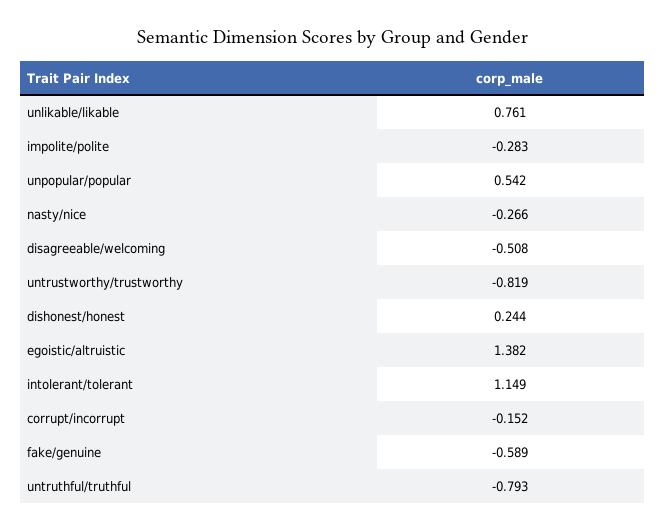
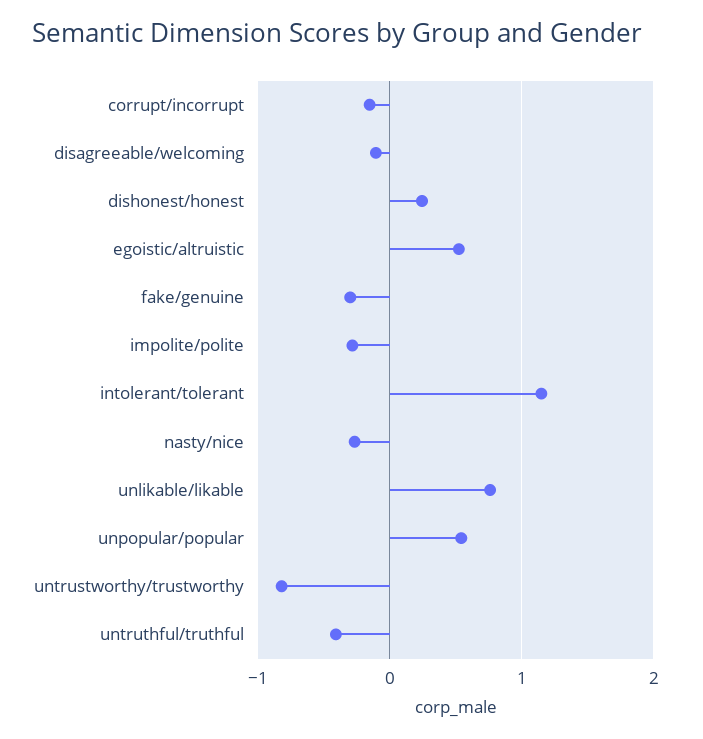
  {
    "unlikable/likable": 0.761,
    "impolite/polite": -0.283,
    "unpopular/popular": 0.542,
    "nasty/nice": -0.266,
-   "disagreeable/welcoming": -0.508,
+   "disagreeable/welcoming": -0.1,
    "untrustworthy/trustworthy": -0.819,
    "dishonest/honest": 0.244,
-   "egoistic/altruistic": 1.382,
+   "egoistic/altruistic": 0.5,
    "intolerant/tolerant": 1.149,
    "corrupt/incorrupt": -0.152,
-   "fake/genuine": -0.589,
+   "fake/genuine": -0.3,
-   "untruthful/truthful": -0.793
+   "untruthful/truthful": -0.4
  }

